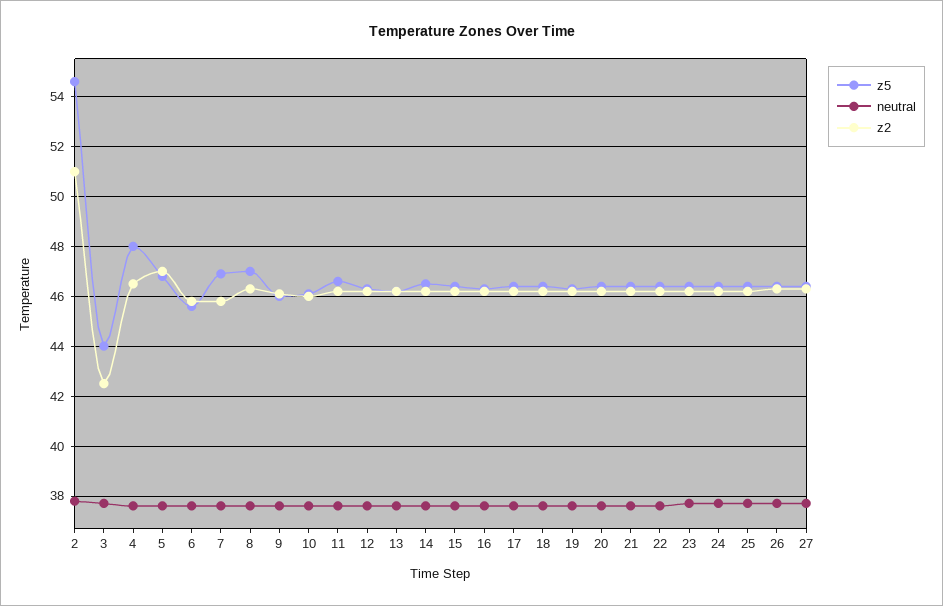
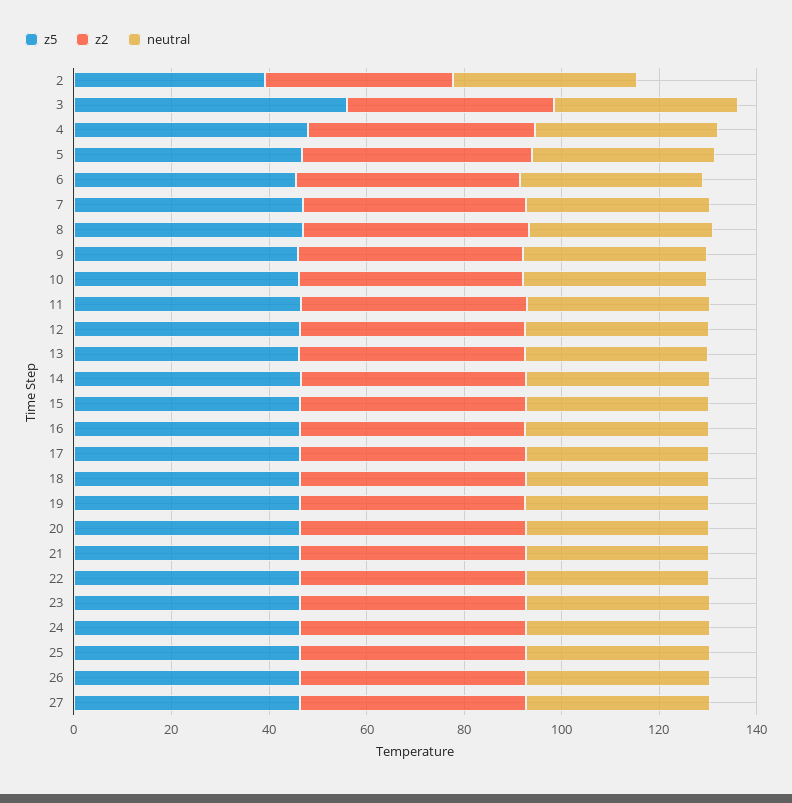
  {
    "z5": {
-     "2": 54.5,
+     "2": 40,
-     "3": 44,
+     "3": 55,
      "4": 48,
      "5": 47,
      "6": 45.5,
      "7": 47,
      "8": 47,
      "9": 46,
      "10": 46,
      "11": 46.5,
      "12": 46.5,
      "13": 46,
      "14": 46.5,
      "15": 46.5,
      "16": 46.5,
      "17": 46.5,
      "18": 46.5,
      "19": 46.5,
      "20": 46.5,
      "21": 46.5,
      "22": 46.5,
      "23": 46.5,
      "24": 46.5,
      "25": 46.5,
      "26": 46.5,
      "27": 46.5
    },
    "neutral": {
      "2": 38,
      "3": 37.5,
      "4": 37.5,
      "5": 37.5,
      "6": 37.5,
      "7": 37.5,
      "8": 37.5,
      "9": 37.5,
      "10": 37.5,
      "11": 37.5,
      "12": 37.5,
      "13": 37.5,
      "14": 37.5,
      "15": 37.5,
      "16": 37.5,
      "17": 37.5,
      "18": 37.5,
      "19": 37.5,
      "20": 37.5,
      "21": 37.5,
      "22": 37.5,
      "23": 37.5,
      "24": 37.5,
      "25": 37.5,
      "26": 37.5,
      "27": 37.5
    },
    "z2": {
-     "2": 51,
+     "2": 40,
      "3": 42.5,
      "4": 46.5,
      "5": 47,
      "6": 46,
      "7": 46,
      "8": 46.5,
      "9": 46,
      "10": 46,
      "11": 46,
      "12": 46,
      "13": 46,
      "14": 46,
      "15": 46,
      "16": 46,
      "17": 46,
      "18": 46,
      "19": 46,
      "20": 46,
      "21": 46,
      "22": 46,
      "23": 46,
      "24": 46,
      "25": 46,
      "26": 46.5,
      "27": 46.5
    }
  }

